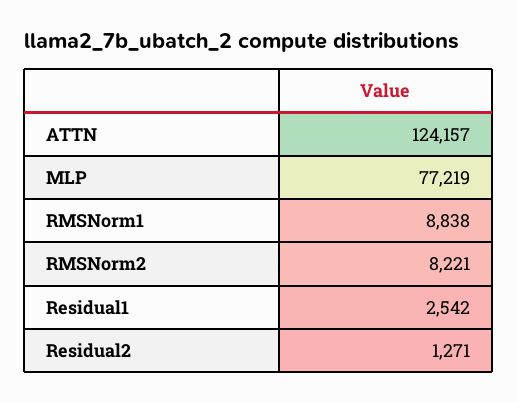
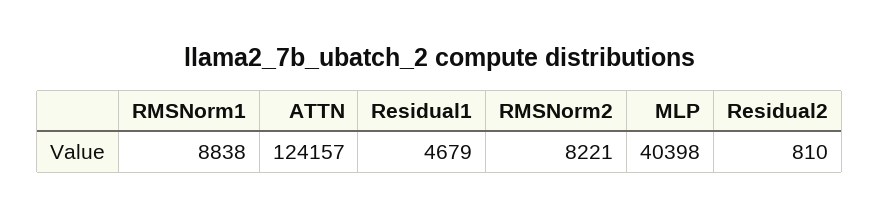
  {
    "ATTN": 124157,
-   "MLP": 77219,
+   "MLP": 40398,
    "RMSNorm1": 8838,
    "RMSNorm2": 8221,
-   "Residual1": 2542,
+   "Residual1": 4679,
-   "Residual2": 1271
+   "Residual2": 810
  }

